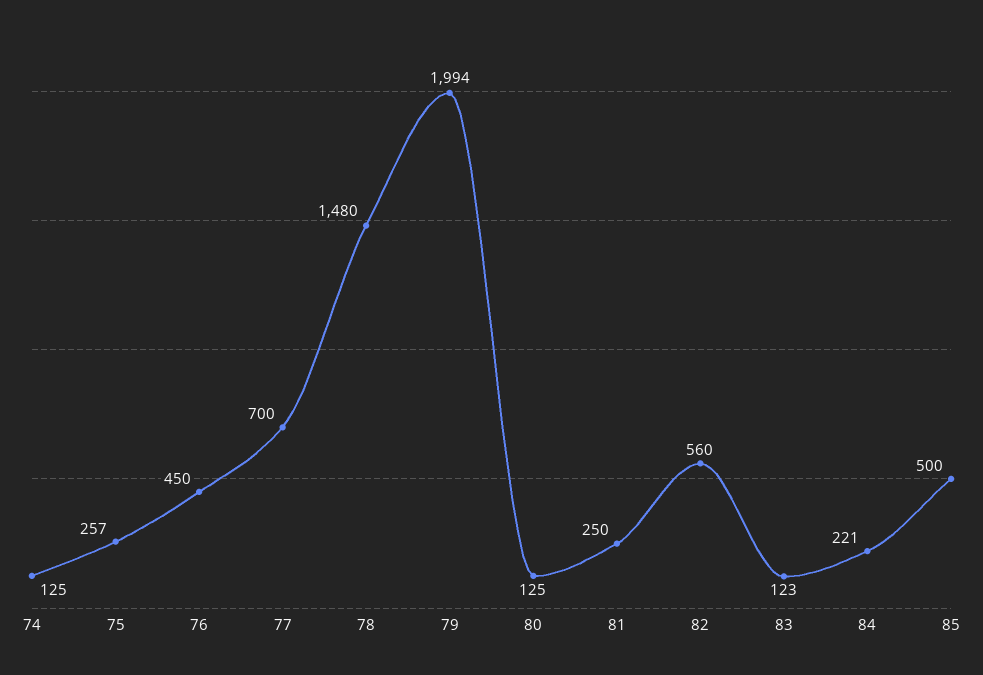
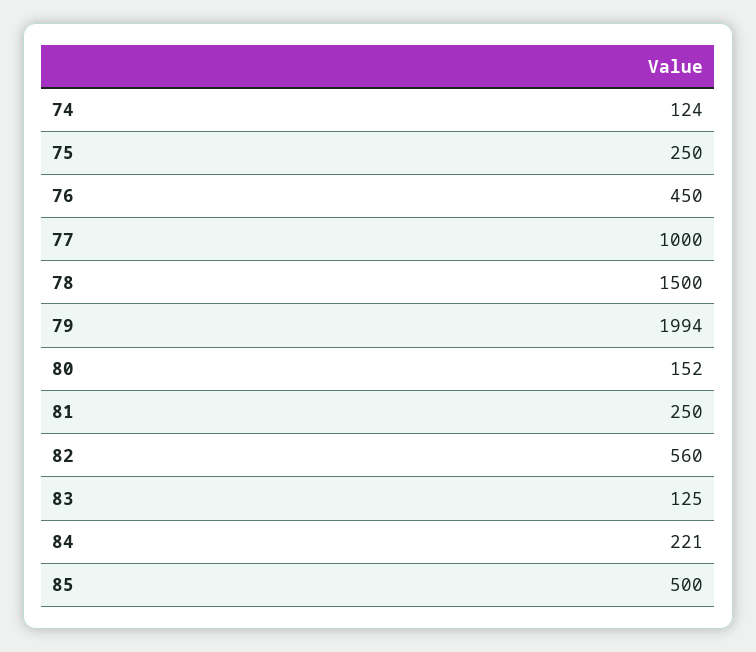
  {
-   "74": 125,
+   "74": 124,
-   "75": 257,
+   "75": 250,
    "76": 450,
-   "77": 700,
+   "77": 1000,
-   "78": 1480,
+   "78": 1500,
    "79": 1994,
-   "80": 125,
+   "80": 152,
    "81": 250,
    "82": 560,
-   "83": 123,
+   "83": 125,
    "84": 221,
    "85": 500
  }

